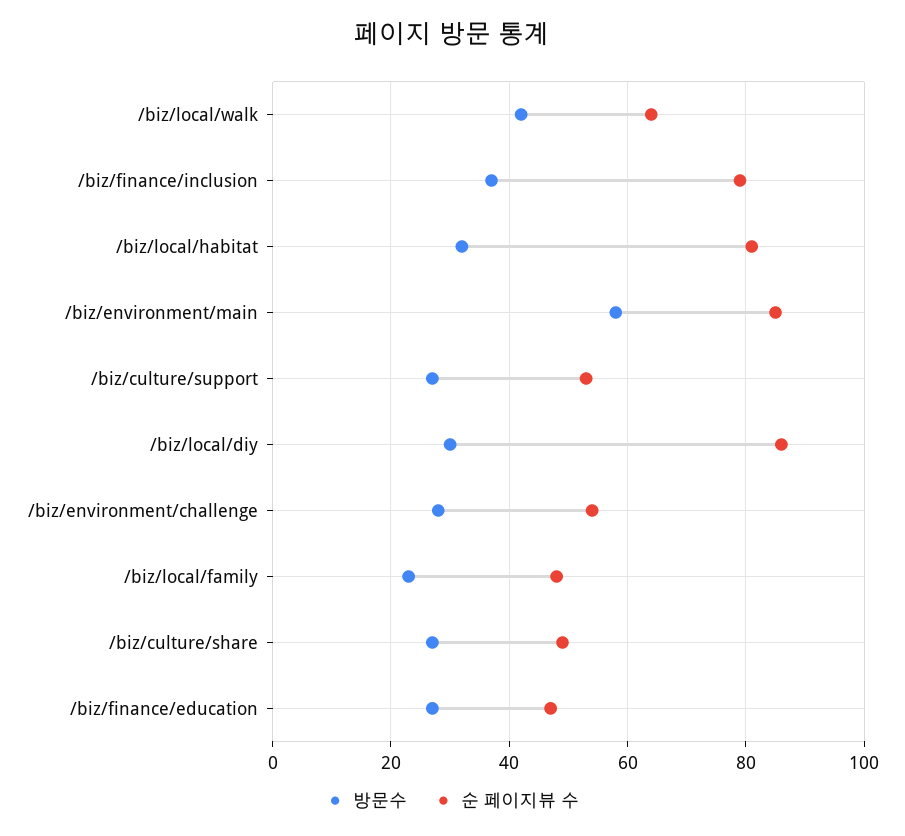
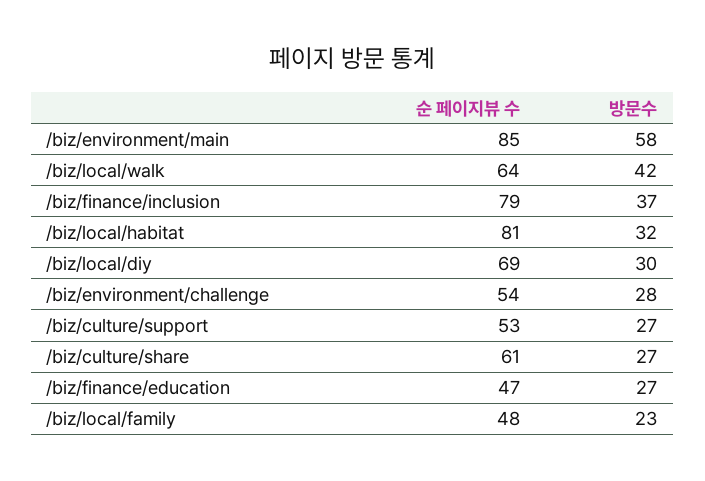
  {
    "방문수": {
      "/biz/local/walk": 42,
      "/biz/finance/inclusion": 37,
      "/biz/local/habitat": 32,
      "/biz/environment/main": 58,
      "/biz/culture/support": 27,
      "/biz/local/diy": 30,
      "/biz/environment/challenge": 28,
      "/biz/local/family": 23,
      "/biz/culture/share": 27,
      "/biz/finance/education": 27
    },
    "순 페이지뷰 수": {
      "/biz/local/walk": 64,
      "/biz/finance/inclusion": 79,
      "/biz/local/habitat": 81,
      "/biz/environment/main": 85,
      "/biz/culture/support": 53,
-     "/biz/local/diy": 85,
+     "/biz/local/diy": 69,
      "/biz/environment/challenge": 54,
      "/biz/local/family": 48,
-     "/biz/culture/share": 50,
+     "/biz/culture/share": 61,
      "/biz/finance/education": 47
    }
  }

